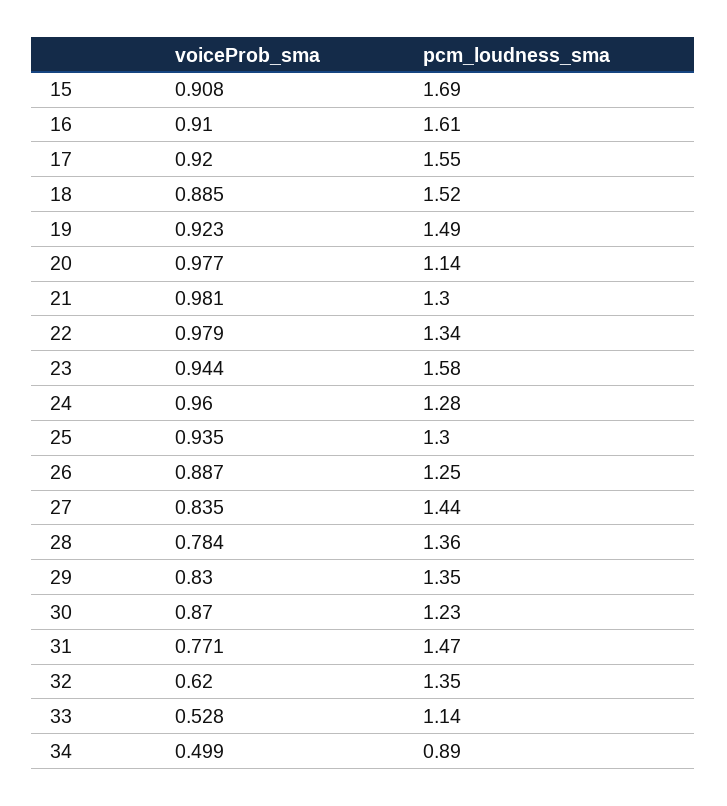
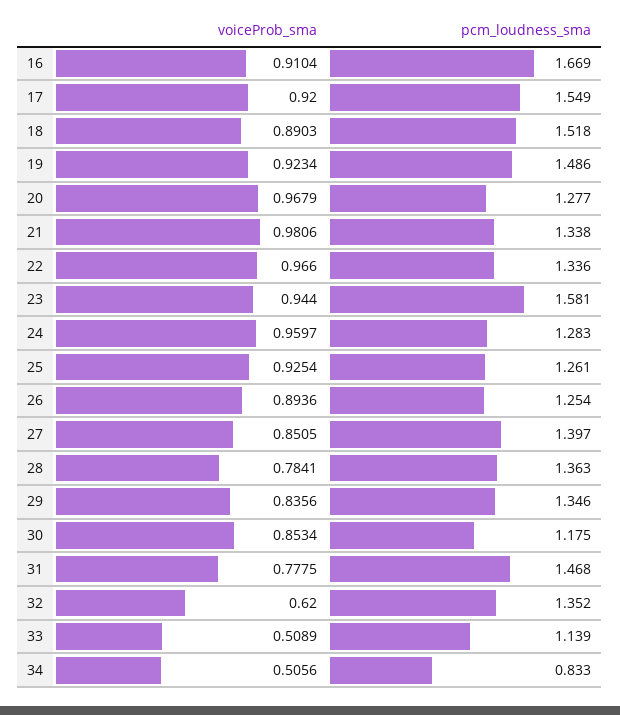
  {
    "voiceProb_sma": {
-     "15": 0.908,
      "16": 0.9104,
      "17": 0.92,
-     "18": 0.885,
+     "18": 0.8903,
      "19": 0.9234,
-     "20": 0.977,
+     "20": 0.9679,
      "21": 0.9806,
-     "22": 0.979,
+     "22": 0.966,
      "23": 0.944,
      "24": 0.9597,
-     "25": 0.935,
+     "25": 0.9254,
-     "26": 0.887,
+     "26": 0.8936,
-     "27": 0.835,
+     "27": 0.8505,
      "28": 0.7841,
-     "29": 0.83,
+     "29": 0.8356,
-     "30": 0.87,
+     "30": 0.8534,
-     "31": 0.771,
+     "31": 0.7775,
      "32": 0.62,
-     "33": 0.528,
+     "33": 0.5089,
-     "34": 0.499
+     "34": 0.5056
    },
    "pcm_loudness_sma": {
-     "15": 1.69,
-     "16": 1.61,
+     "16": 1.669,
      "17": 1.549,
      "18": 1.518,
      "19": 1.486,
-     "20": 1.14,
+     "20": 1.277,
-     "21": 1.3,
+     "21": 1.338,
      "22": 1.336,
      "23": 1.581,
      "24": 1.283,
-     "25": 1.3,
+     "25": 1.261,
      "26": 1.254,
-     "27": 1.44,
+     "27": 1.397,
      "28": 1.363,
      "29": 1.346,
-     "30": 1.23,
+     "30": 1.175,
      "31": 1.468,
      "32": 1.352,
      "33": 1.139,
-     "34": 0.89
+     "34": 0.833
    }
  }

